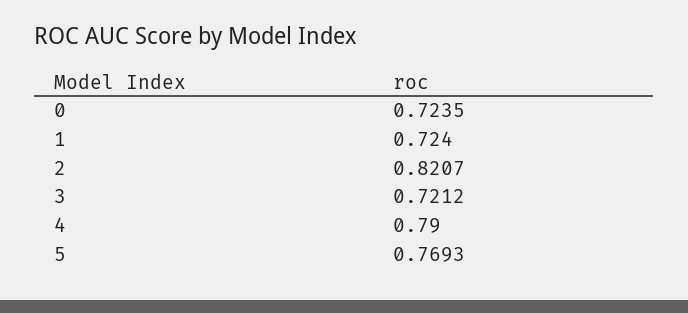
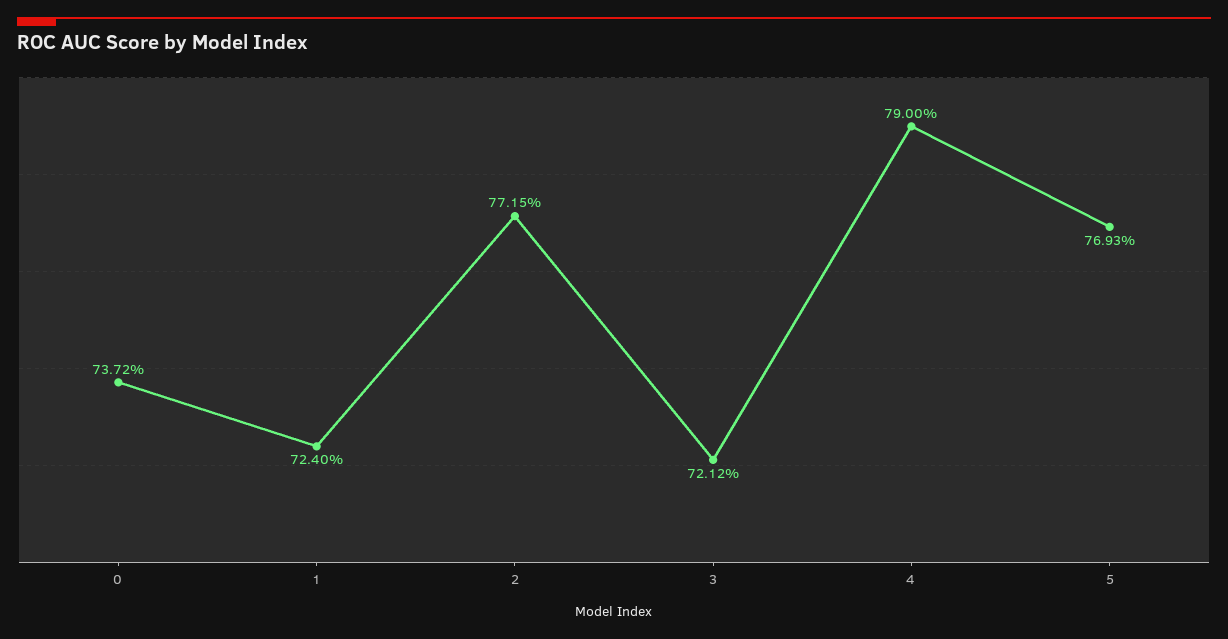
  {
-   "0": 0.7235,
+   "0": 0.7372,
    "1": 0.724,
-   "2": 0.8207,
+   "2": 0.7715,
    "3": 0.7212,
    "4": 0.79,
    "5": 0.7693
  }

